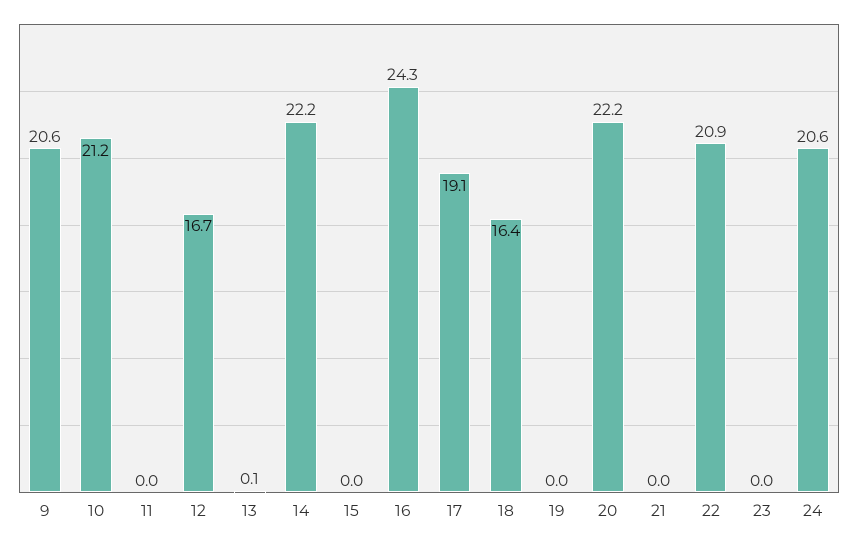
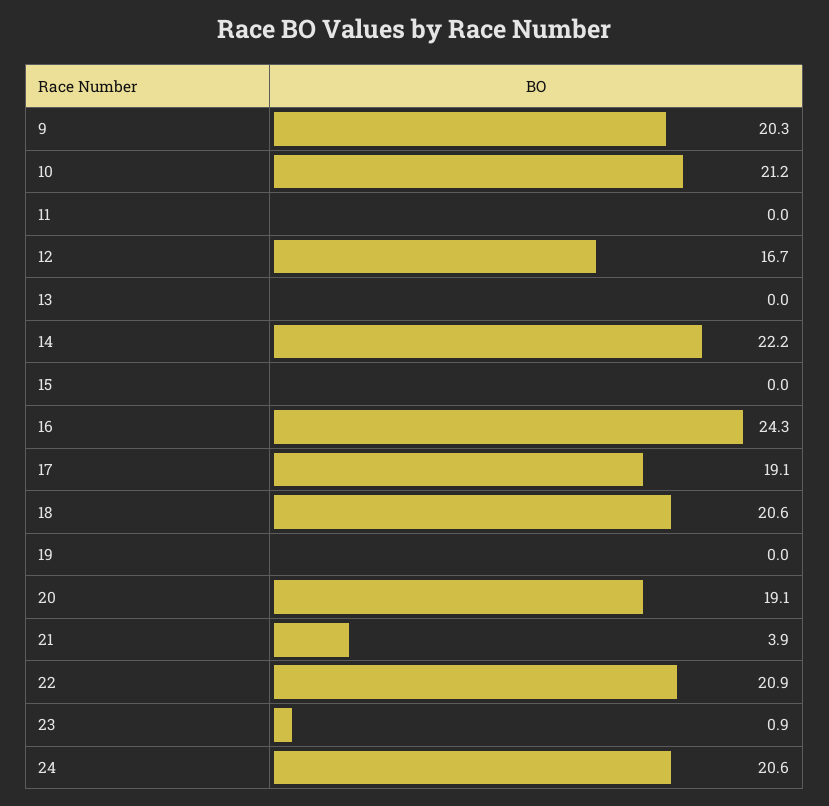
  {
-   "9": 20.6,
+   "9": 20.3,
    "10": 21.2,
    "11": 0,
    "12": 16.7,
-   "13": 0.1,
+   "13": 0,
    "14": 22.2,
    "15": 0,
    "16": 24.3,
    "17": 19.1,
-   "18": 16.4,
+   "18": 20.6,
    "19": 0,
-   "20": 22.2,
+   "20": 19.1,
-   "21": 0,
+   "21": 3.9,
    "22": 20.9,
-   "23": 0,
+   "23": 0.9,
    "24": 20.6
  }

